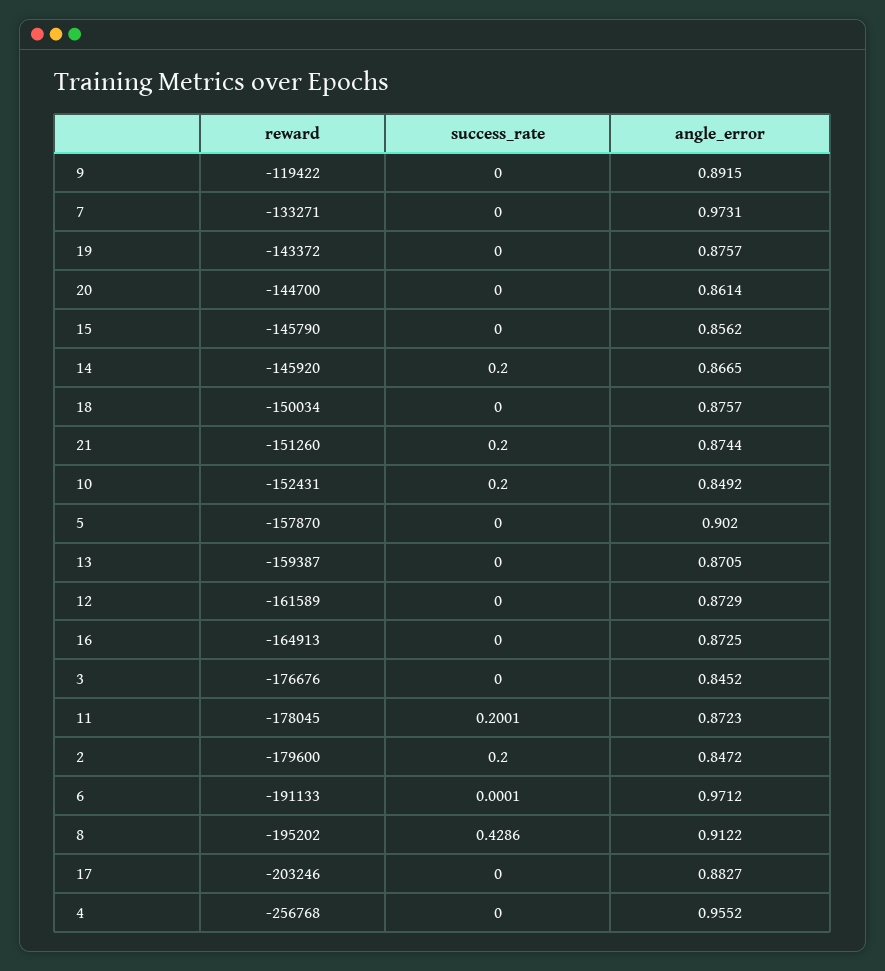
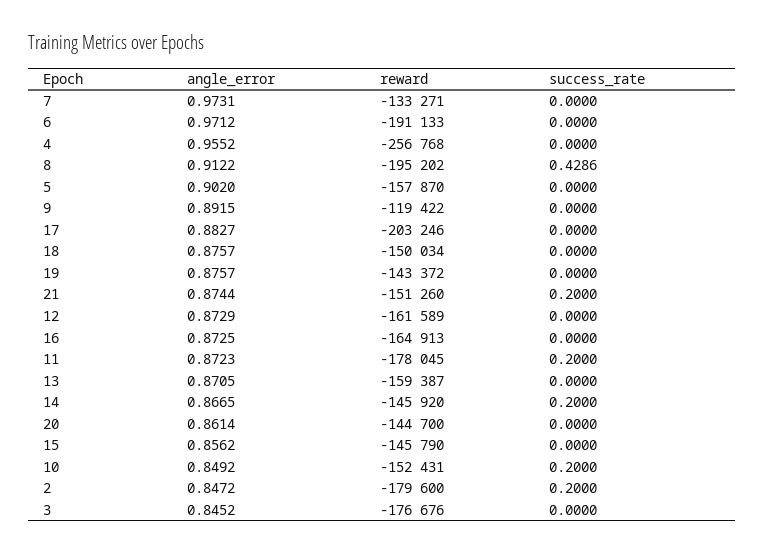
  {
    "reward": {
      "9": -119422,
      "7": -133271,
      "19": -143372,
      "20": -144700,
      "15": -145790,
      "14": -145920,
      "18": -150034,
      "21": -151260,
      "10": -152431,
      "5": -157870,
      "13": -159387,
      "12": -161589,
      "16": -164913,
      "3": -176676,
      "11": -178045,
      "2": -179600,
      "6": -191133,
      "8": -195202,
      "17": -203246,
      "4": -256768
    },
    "success_rate": {
      "9": 0,
      "7": 0,
      "19": 0,
      "20": 0,
      "15": 0,
      "14": 0.2,
      "18": 0,
      "21": 0.2,
      "10": 0.2,
      "5": 0,
      "13": 0,
      "12": 0,
      "16": 0,
      "3": 0,
-     "11": 0.2001,
+     "11": 0.2,
      "2": 0.2,
-     "6": 0.0001,
+     "6": 0,
      "8": 0.4286,
      "17": 0,
      "4": 0
    },
    "angle_error": {
      "9": 0.8915,
      "7": 0.9731,
      "19": 0.8757,
      "20": 0.8614,
      "15": 0.8562,
      "14": 0.8665,
      "18": 0.8757,
      "21": 0.8744,
      "10": 0.8492,
      "5": 0.902,
      "13": 0.8705,
      "12": 0.8729,
      "16": 0.8725,
      "3": 0.8452,
      "11": 0.8723,
      "2": 0.8472,
      "6": 0.9712,
      "8": 0.9122,
      "17": 0.8827,
      "4": 0.9552
    }
  }

